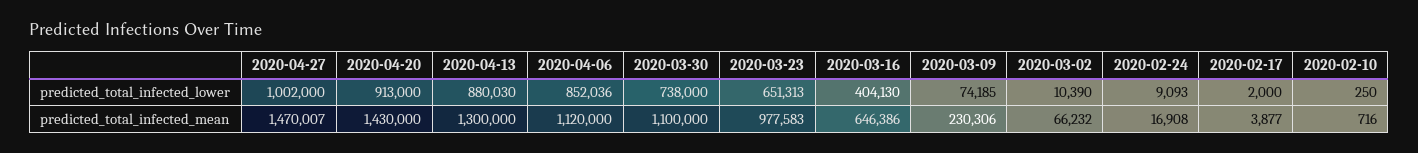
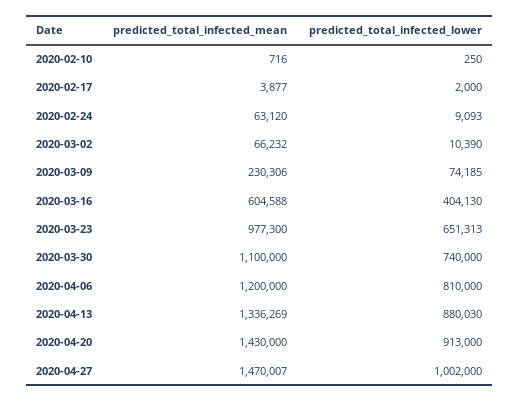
  {
    "2020-04-27": {
      "predicted_total_infected_lower": 1002000,
      "predicted_total_infected_mean": 1470007
    },
    "2020-04-20": {
      "predicted_total_infected_lower": 913000,
      "predicted_total_infected_mean": 1430000
    },
    "2020-04-13": {
      "predicted_total_infected_lower": 880030,
-     "predicted_total_infected_mean": 1300000
+     "predicted_total_infected_mean": 1336269
    },
    "2020-04-06": {
-     "predicted_total_infected_lower": 852036,
+     "predicted_total_infected_lower": 810000,
-     "predicted_total_infected_mean": 1120000
+     "predicted_total_infected_mean": 1200000
    },
    "2020-03-30": {
-     "predicted_total_infected_lower": 738000,
+     "predicted_total_infected_lower": 740000,
      "predicted_total_infected_mean": 1100000
    },
    "2020-03-23": {
      "predicted_total_infected_lower": 651313,
-     "predicted_total_infected_mean": 977583
+     "predicted_total_infected_mean": 977300
    },
    "2020-03-16": {
      "predicted_total_infected_lower": 404130,
-     "predicted_total_infected_mean": 646386
+     "predicted_total_infected_mean": 604588
    },
    "2020-03-09": {
      "predicted_total_infected_lower": 74185,
      "predicted_total_infected_mean": 230306
    },
    "2020-03-02": {
      "predicted_total_infected_lower": 10390,
      "predicted_total_infected_mean": 66232
    },
    "2020-02-24": {
      "predicted_total_infected_lower": 9093,
-     "predicted_total_infected_mean": 16908
+     "predicted_total_infected_mean": 63120
    },
    "2020-02-17": {
      "predicted_total_infected_lower": 2000,
      "predicted_total_infected_mean": 3877
    },
    "2020-02-10": {
      "predicted_total_infected_lower": 250,
      "predicted_total_infected_mean": 716
    }
  }

